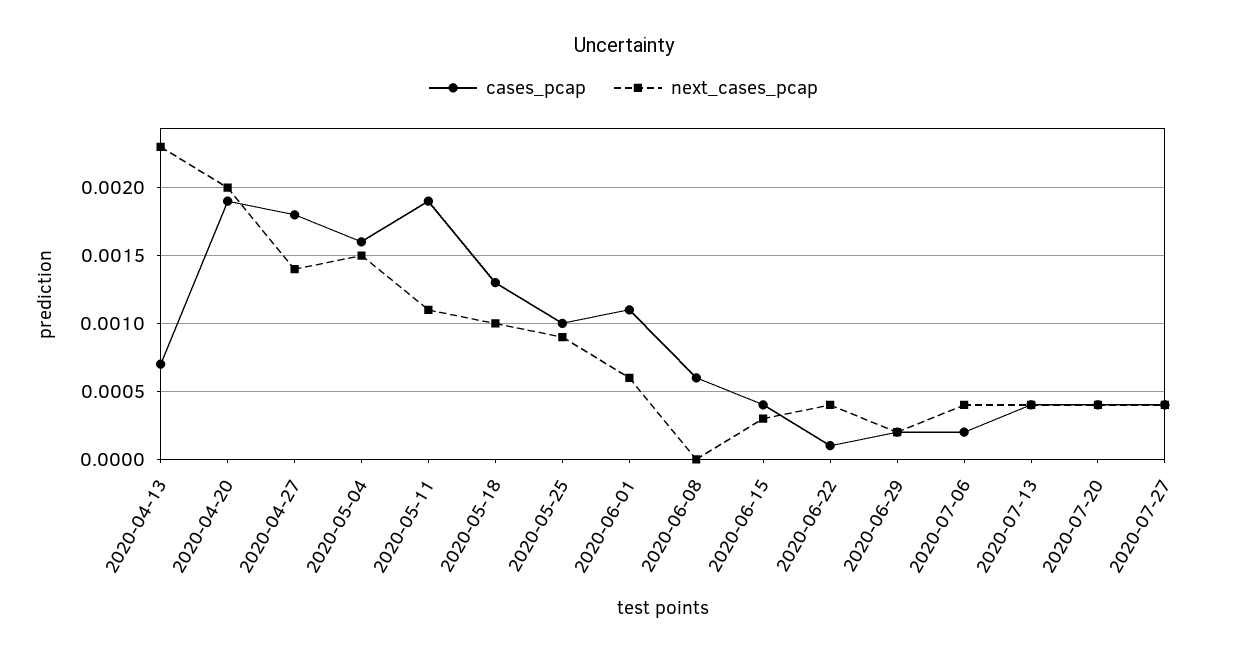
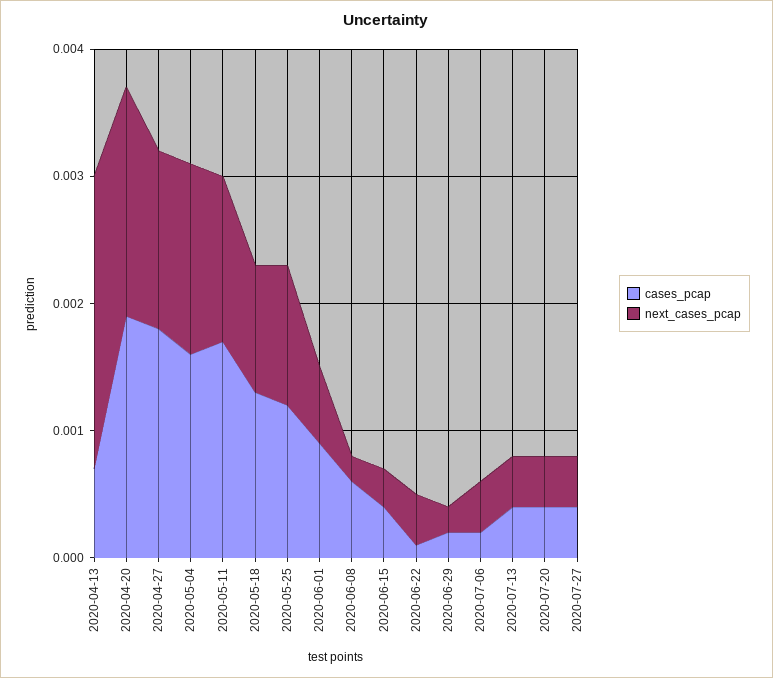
  {
    "cases_pcap": {
      "2020-04-13": 0.0007,
      "2020-04-20": 0.0019,
      "2020-04-27": 0.0018,
      "2020-05-04": 0.0016,
-     "2020-05-11": 0.0019,
+     "2020-05-11": 0.0017,
      "2020-05-18": 0.0013,
-     "2020-05-25": 0.001,
+     "2020-05-25": 0.0012,
-     "2020-06-01": 0.0011,
+     "2020-06-01": 0.0009,
      "2020-06-08": 0.0006,
      "2020-06-15": 0.0004,
      "2020-06-22": 0.0001,
      "2020-06-29": 0.0002,
      "2020-07-06": 0.0002,
      "2020-07-13": 0.0004,
      "2020-07-20": 0.0004,
      "2020-07-27": 0.0004
    },
    "next_cases_pcap": {
      "2020-04-13": 0.0023,
-     "2020-04-20": 0.002,
+     "2020-04-20": 0.0018,
      "2020-04-27": 0.0014,
      "2020-05-04": 0.0015,
-     "2020-05-11": 0.0011,
+     "2020-05-11": 0.0013,
      "2020-05-18": 0.001,
-     "2020-05-25": 0.0009,
+     "2020-05-25": 0.0011,
      "2020-06-01": 0.0006,
-     "2020-06-08": 0,
+     "2020-06-08": 0.0002,
      "2020-06-15": 0.0003,
      "2020-06-22": 0.0004,
      "2020-06-29": 0.0002,
      "2020-07-06": 0.0004,
      "2020-07-13": 0.0004,
      "2020-07-20": 0.0004,
      "2020-07-27": 0.0004
    }
  }

